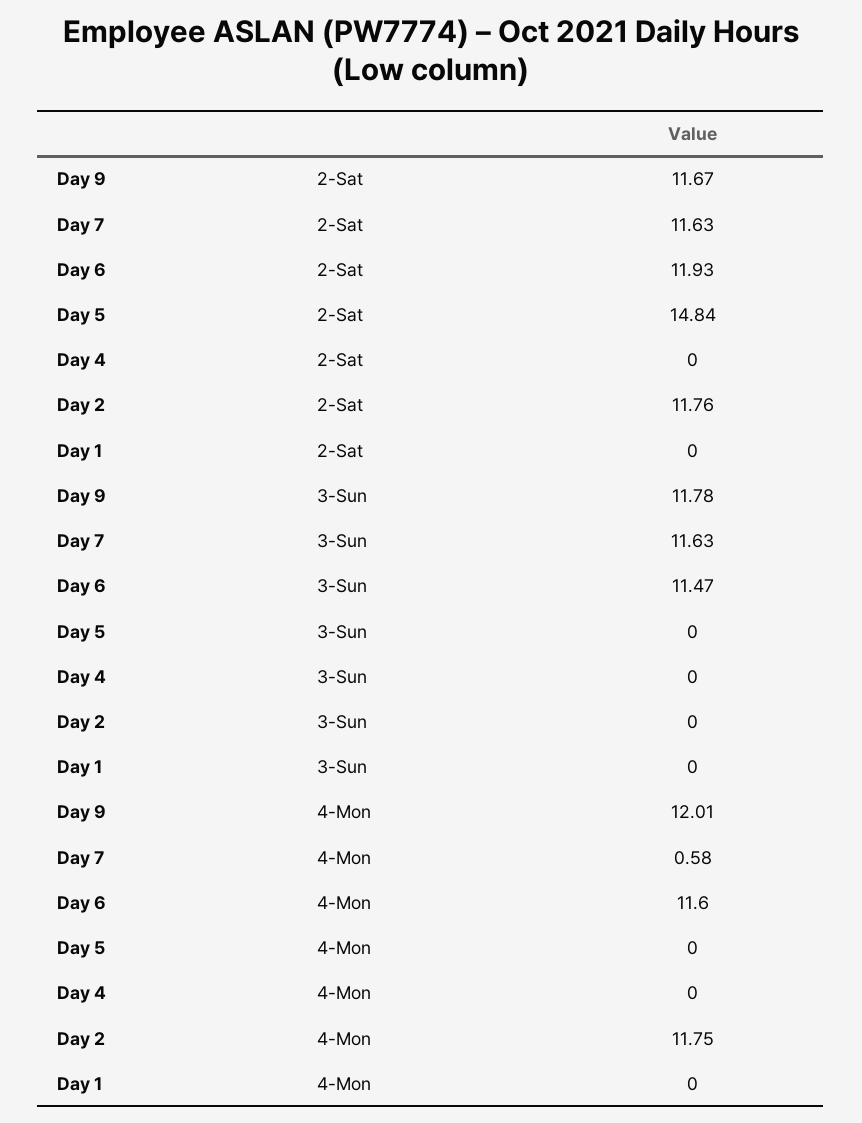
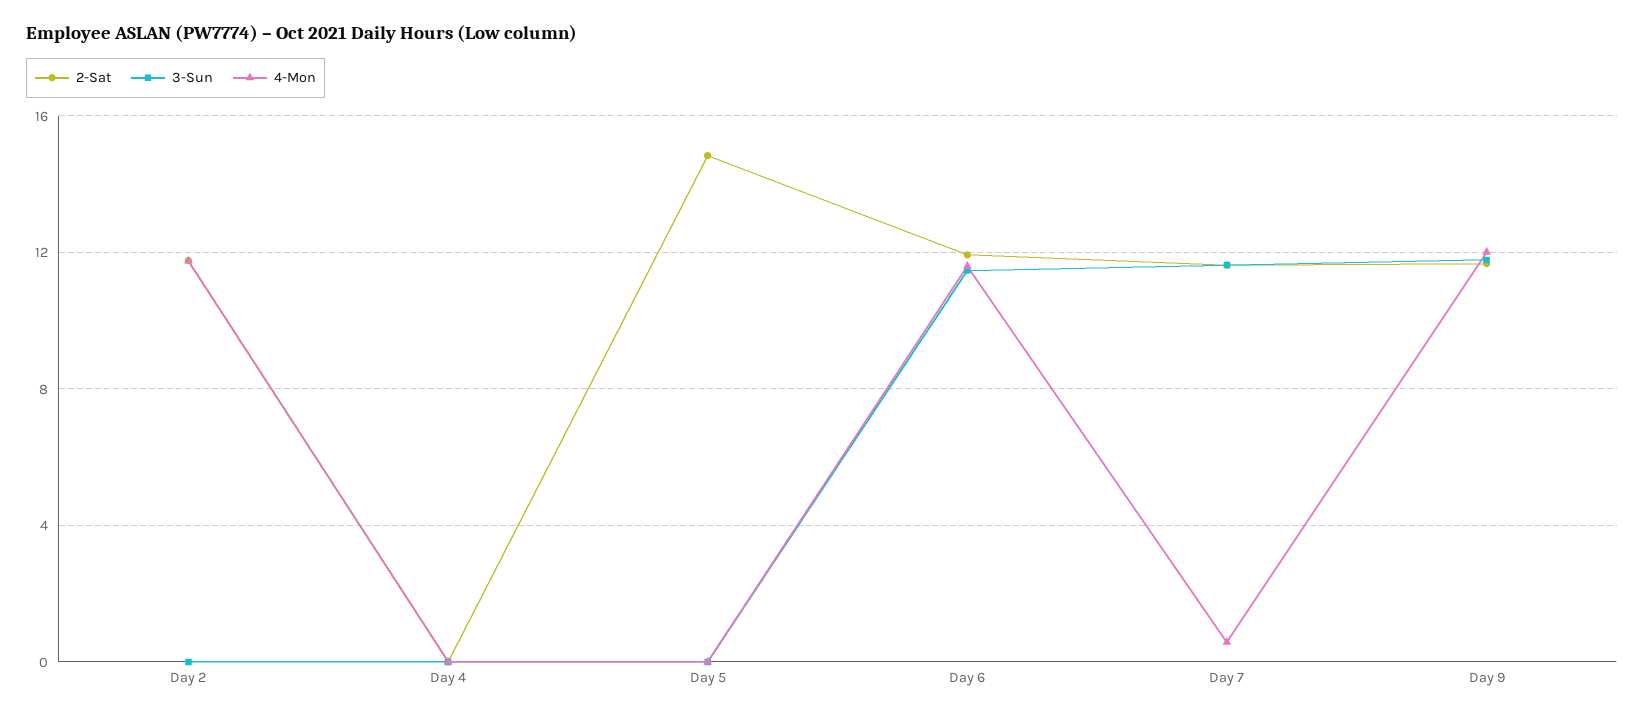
  {
    "2-Sat": {
      "Day 9": 11.67,
      "Day 7": 11.63,
      "Day 6": 11.93,
      "Day 5": 14.84,
      "Day 4": 0,
-     "Day 2": 11.76,
+     "Day 2": 11.76
-     "Day 1": 0
    },
    "3-Sun": {
      "Day 9": 11.78,
      "Day 7": 11.63,
      "Day 6": 11.47,
      "Day 5": 0,
      "Day 4": 0,
-     "Day 2": 0,
+     "Day 2": 0
-     "Day 1": 0
    },
    "4-Mon": {
      "Day 9": 12.01,
      "Day 7": 0.58,
      "Day 6": 11.6,
      "Day 5": 0,
      "Day 4": 0,
-     "Day 2": 11.75,
+     "Day 2": 11.75
-     "Day 1": 0
    }
  }

